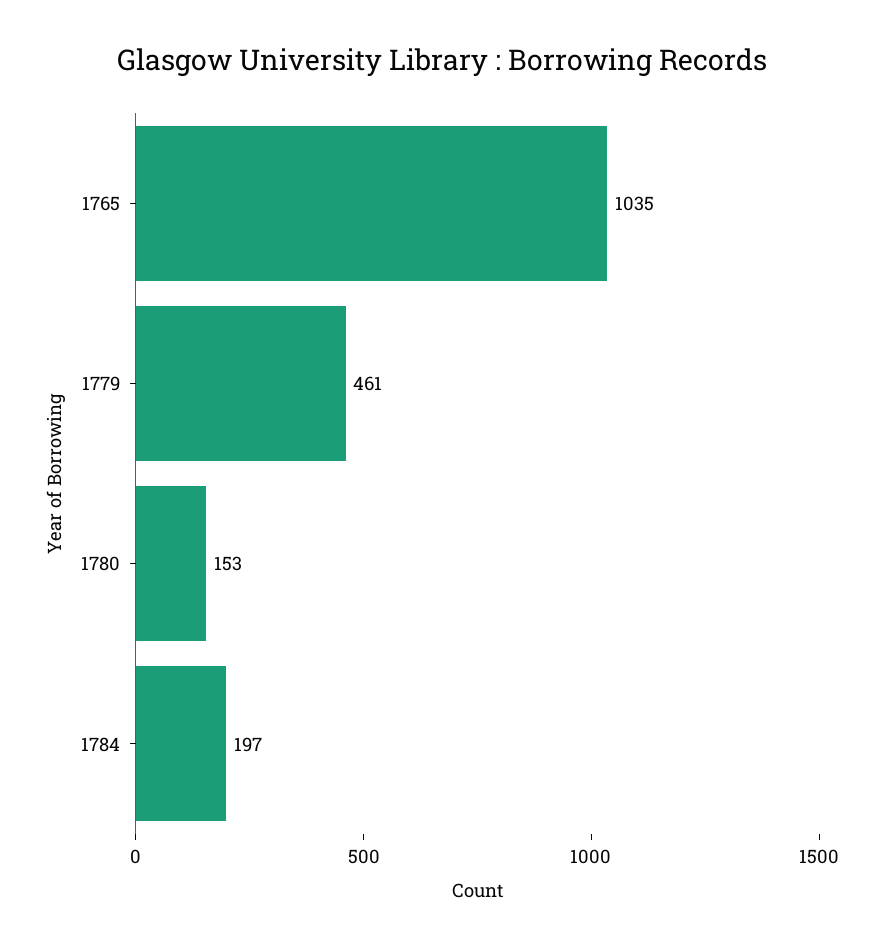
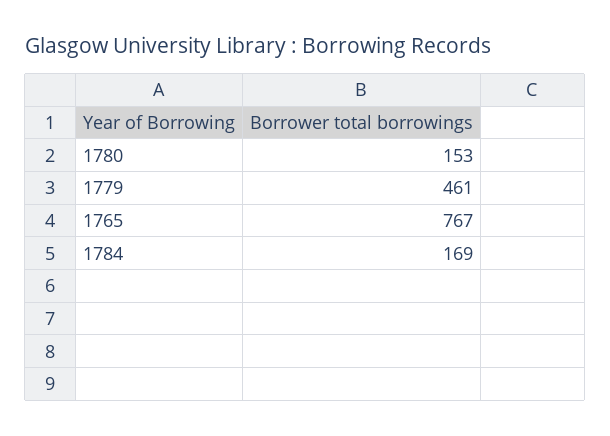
  {
-   "1765": 1035,
+   "1765": 767,
    "1779": 461,
    "1780": 153,
-   "1784": 197
+   "1784": 169
  }

